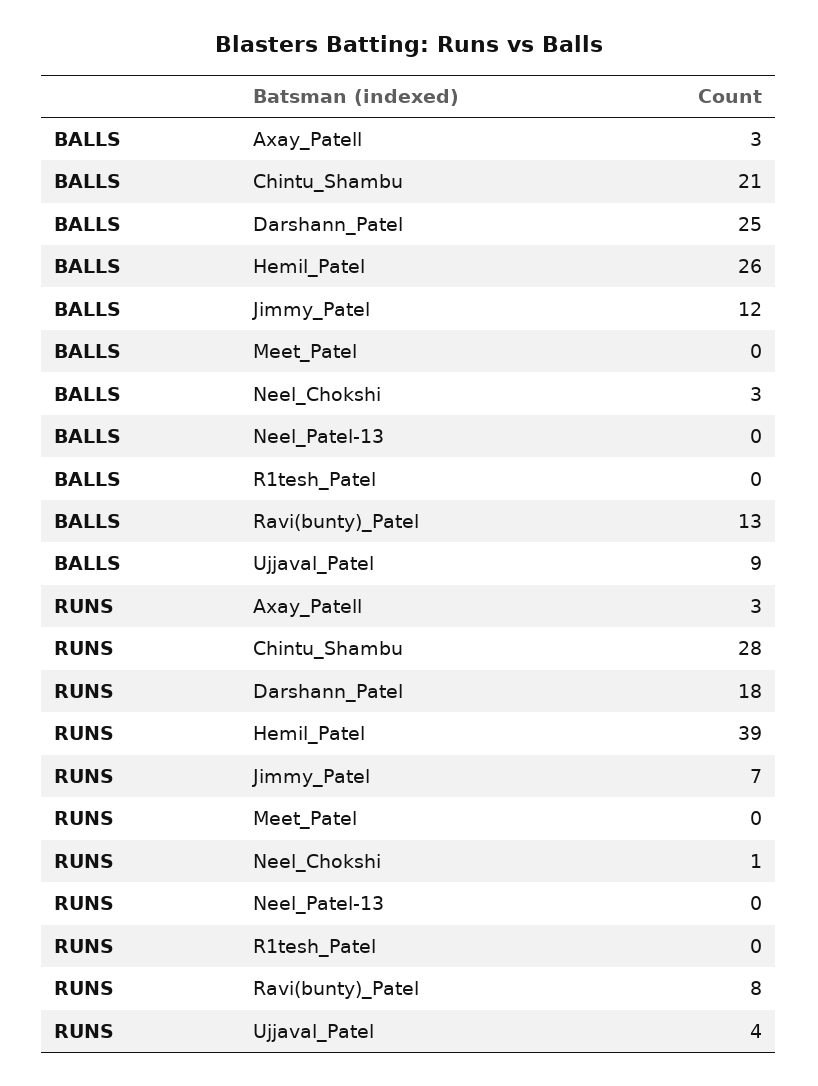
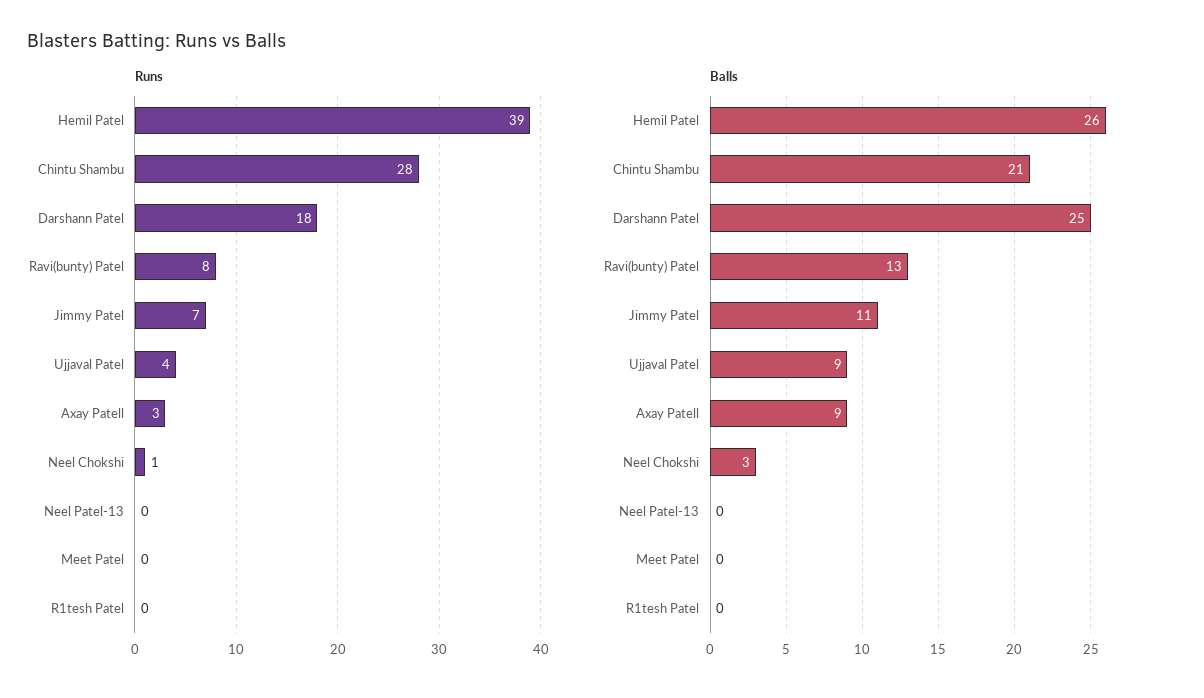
  {
    "BALLS": {
-     "Axay_Patell": 3,
+     "Axay_Patell": 9,
      "Chintu_Shambu": 21,
      "Darshann_Patel": 25,
      "Hemil_Patel": 26,
-     "Jimmy_Patel": 12,
+     "Jimmy_Patel": 11,
      "Meet_Patel": 0,
      "Neel_Chokshi": 3,
      "Neel_Patel-13": 0,
      "R1tesh_Patel": 0,
      "Ravi(bunty)_Patel": 13,
      "Ujjaval_Patel": 9
    },
    "RUNS": {
      "Axay_Patell": 3,
      "Chintu_Shambu": 28,
      "Darshann_Patel": 18,
      "Hemil_Patel": 39,
      "Jimmy_Patel": 7,
      "Meet_Patel": 0,
      "Neel_Chokshi": 1,
      "Neel_Patel-13": 0,
      "R1tesh_Patel": 0,
      "Ravi(bunty)_Patel": 8,
      "Ujjaval_Patel": 4
    }
  }

